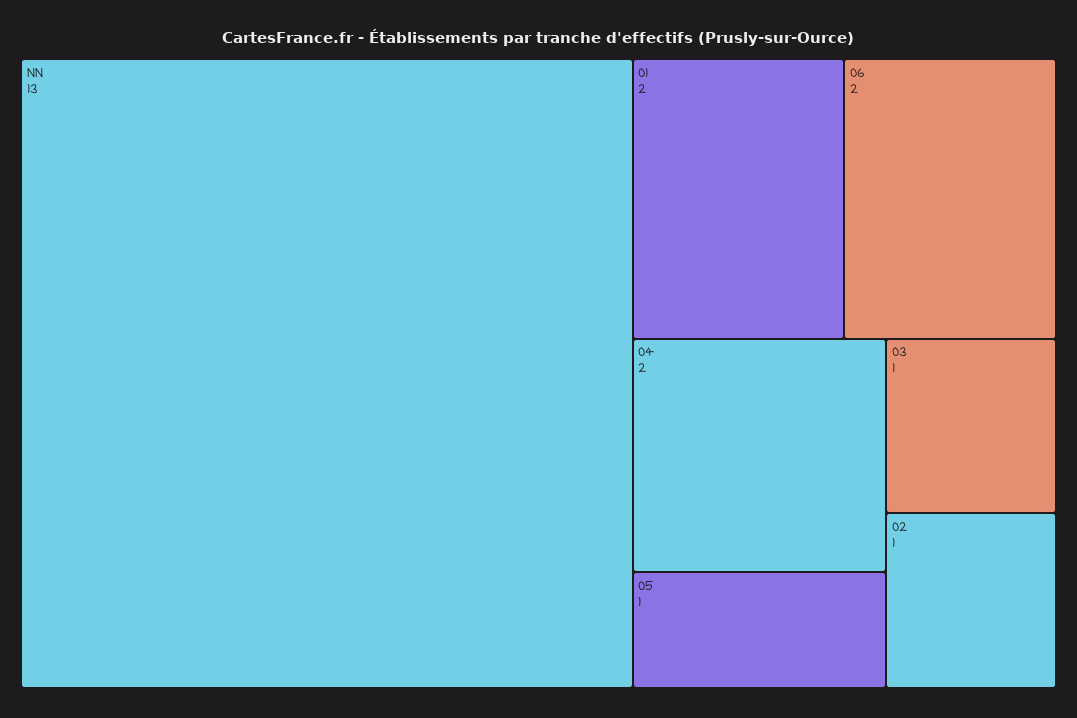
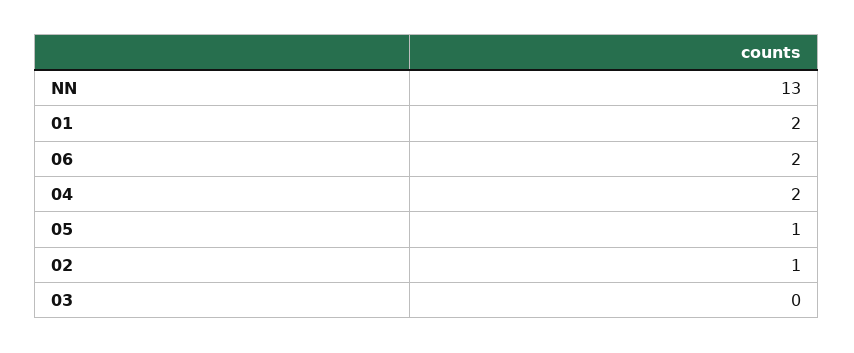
  {
    "NN": 13,
    "01": 2,
    "06": 2,
    "04": 2,
    "05": 1,
-   "03": 1,
+   "03": 0,
    "02": 1
  }

